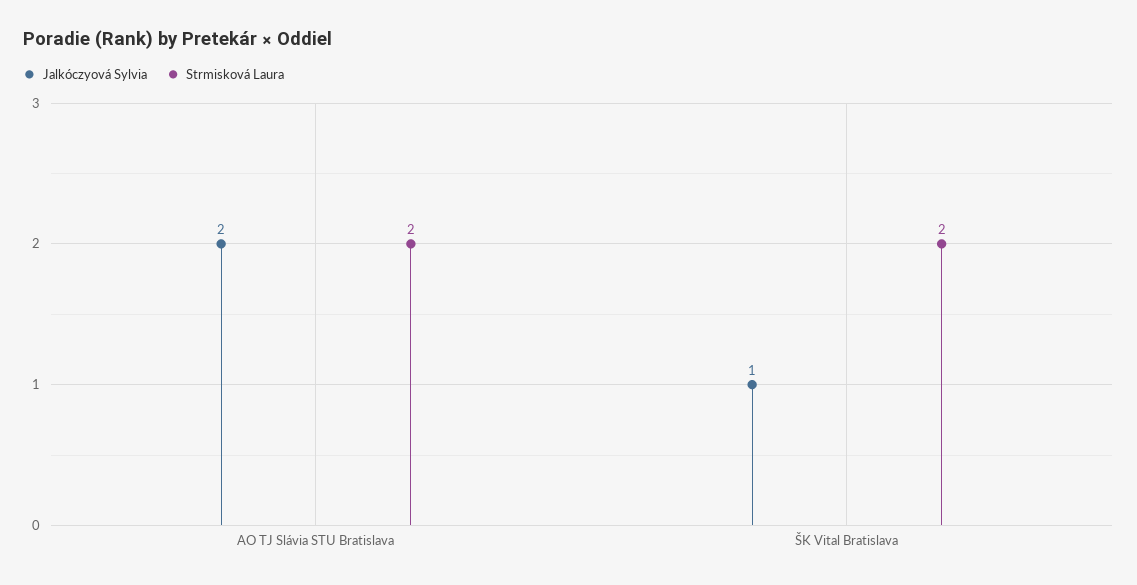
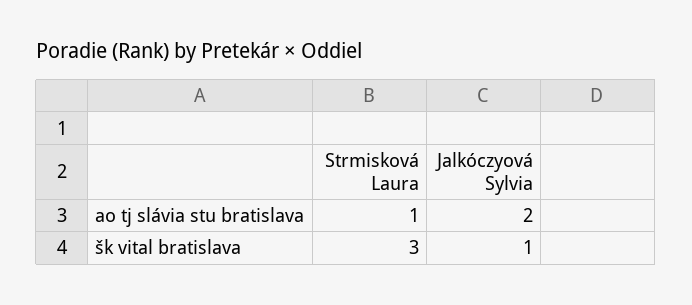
  {
    "Jalkóczyová Sylvia": {
      "AO TJ Slávia STU Bratislava": 2,
      "ŠK Vital Bratislava": 1
    },
    "Strmisková Laura": {
-     "AO TJ Slávia STU Bratislava": 2,
+     "AO TJ Slávia STU Bratislava": 1,
-     "ŠK Vital Bratislava": 2
+     "ŠK Vital Bratislava": 3
    }
  }

